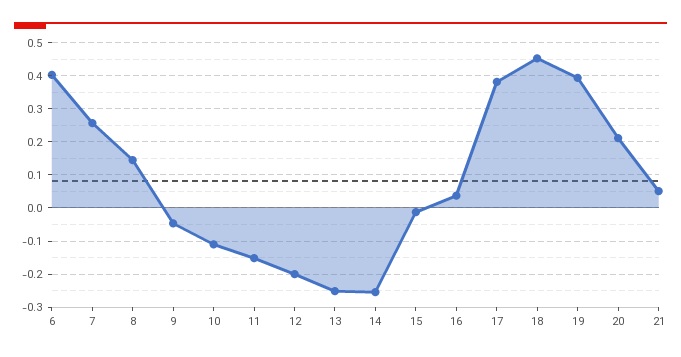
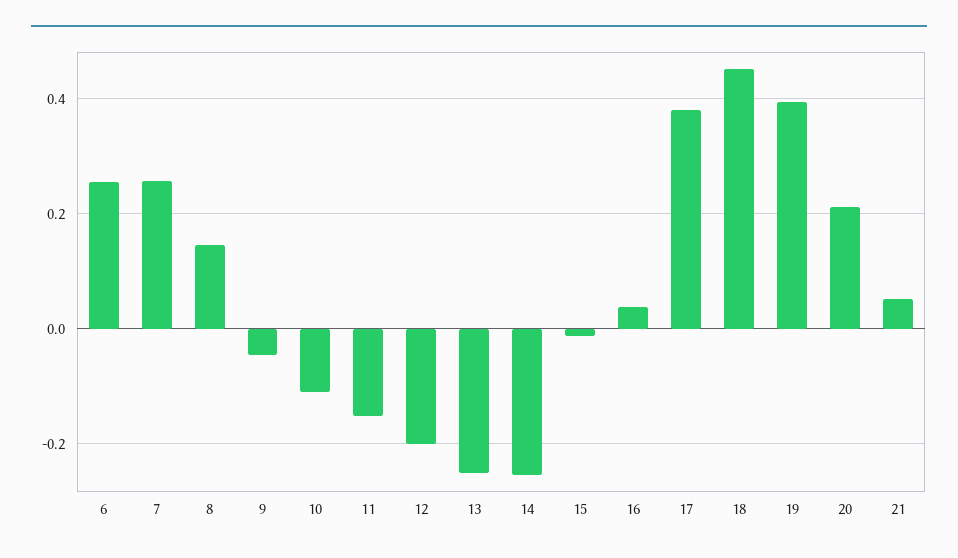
  {
-   "6": 0.4,
+   "6": 0.26,
    "7": 0.26,
    "8": 0.14,
    "9": -0.04,
    "10": -0.12,
    "11": -0.16,
    "12": -0.2,
    "13": -0.26,
    "14": -0.26,
    "15": -0.02,
    "16": 0.04,
    "17": 0.38,
    "18": 0.46,
    "19": 0.4,
    "20": 0.22,
    "21": 0.06
  }

